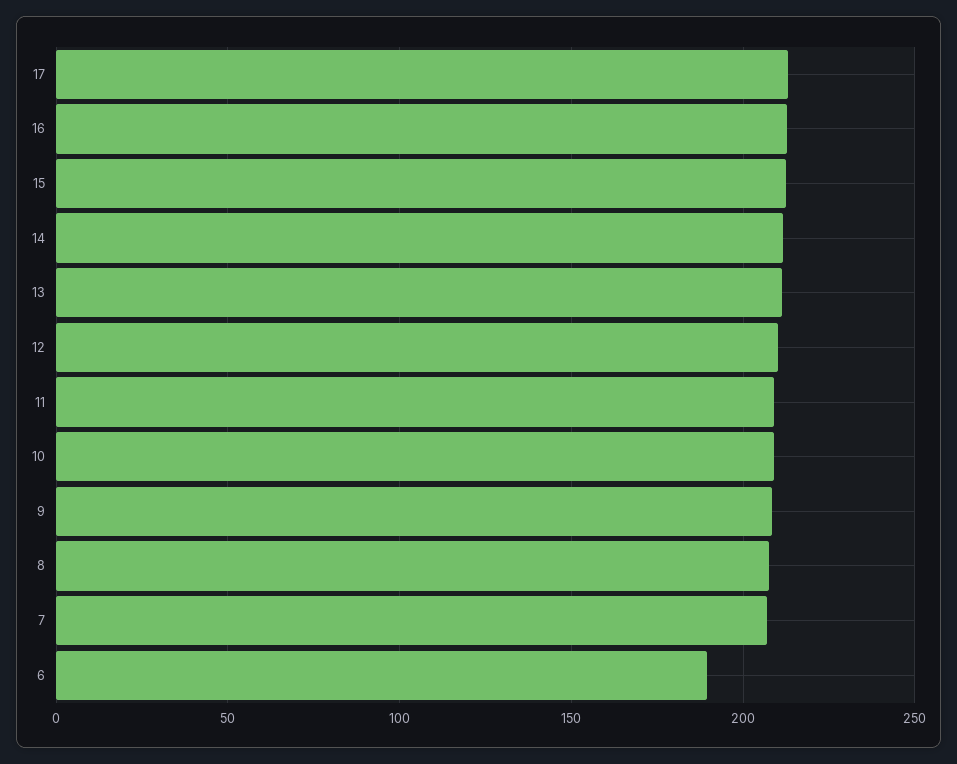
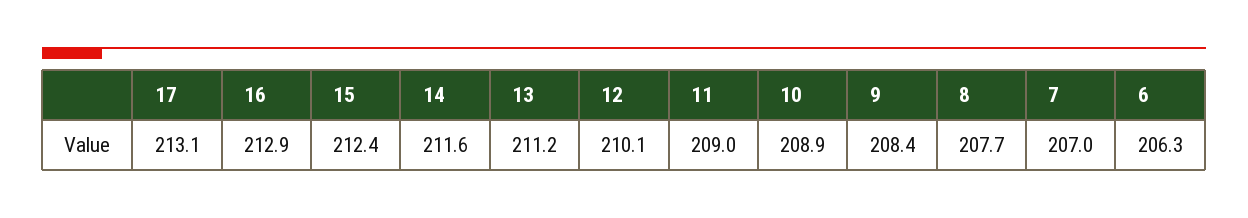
  {
    "17": 213.1,
    "16": 212.9,
    "15": 212.4,
    "14": 211.6,
    "13": 211.2,
    "12": 210.1,
    "11": 209,
    "10": 208.9,
    "9": 208.4,
    "8": 207.7,
    "7": 207,
-   "6": 190
+   "6": 206.3
  }

